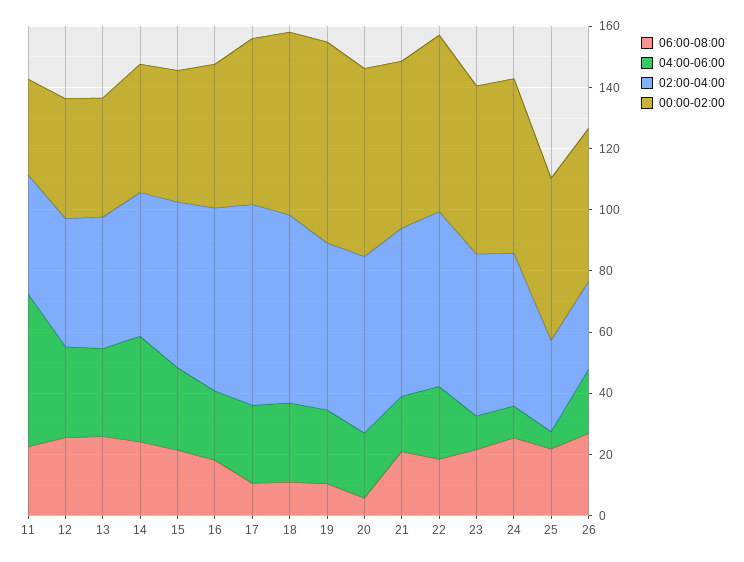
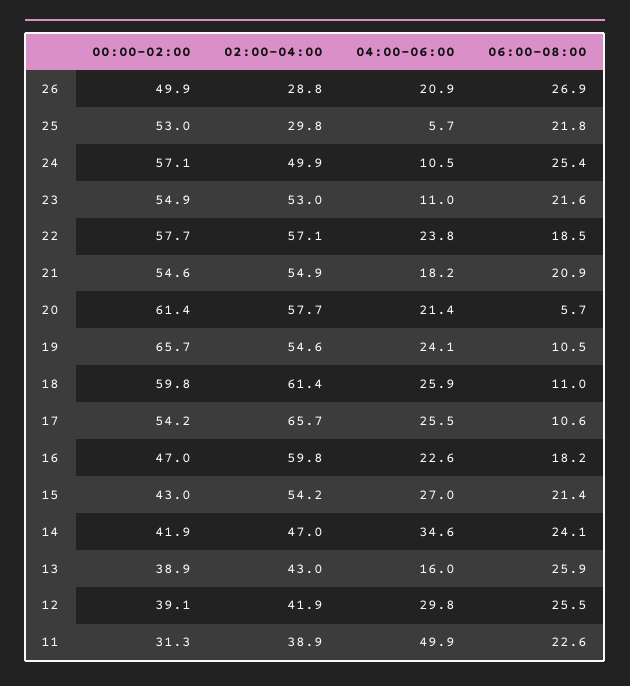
  {
    "06:00-08:00": {
      "11": 22.6,
      "12": 25.5,
      "13": 25.9,
      "14": 24.1,
      "15": 21.4,
      "16": 18.2,
      "17": 10.6,
      "18": 11,
      "19": 10.5,
      "20": 5.7,
      "21": 20.9,
      "22": 18.5,
      "23": 21.6,
      "24": 25.4,
      "25": 21.8,
      "26": 26.9
    },
    "04:00-06:00": {
      "11": 49.9,
      "12": 29.8,
-     "13": 30,
+     "13": 16,
      "14": 34.6,
      "15": 27,
      "16": 22.6,
      "17": 25.5,
      "18": 25.9,
      "19": 24.1,
      "20": 21.4,
      "21": 18.2,
      "22": 23.8,
      "23": 11,
      "24": 10.5,
      "25": 5.7,
      "26": 20.9
    },
    "02:00-04:00": {
      "11": 38.9,
      "12": 41.9,
      "13": 43,
      "14": 47,
      "15": 54.2,
      "16": 59.8,
      "17": 65.7,
      "18": 61.4,
      "19": 54.6,
      "20": 57.7,
      "21": 54.9,
      "22": 57.1,
      "23": 53,
      "24": 49.9,
      "25": 29.8,
      "26": 28.8
    },
    "00:00-02:00": {
      "11": 31.3,
      "12": 39.1,
      "13": 38.9,
      "14": 41.9,
      "15": 43,
      "16": 47,
      "17": 54.2,
      "18": 59.8,
      "19": 65.7,
      "20": 61.4,
      "21": 54.6,
      "22": 57.7,
      "23": 54.9,
      "24": 57.1,
      "25": 53,
      "26": 49.9
    }
  }

